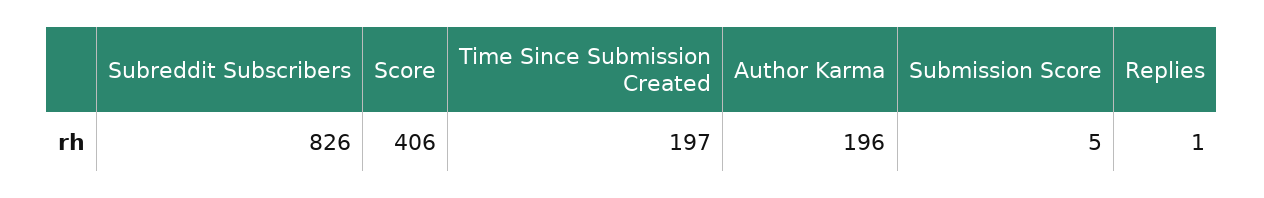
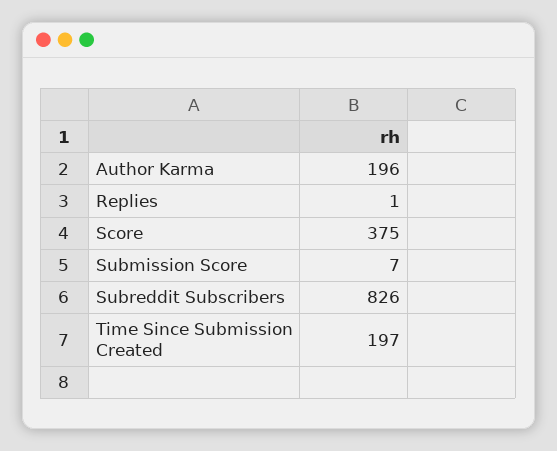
  {
    "Subreddit Subscribers": 826,
-   "Score": 406,
+   "Score": 375,
    "Time Since Submission Created": 197,
    "Author Karma": 196,
-   "Submission Score": 5,
+   "Submission Score": 7,
    "Replies": 1
  }

